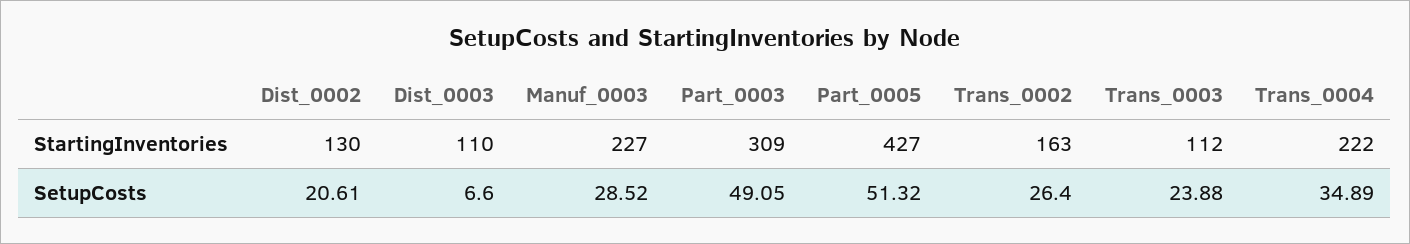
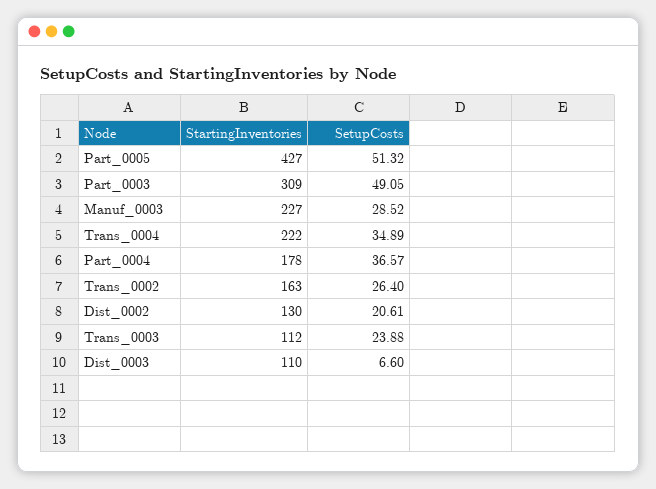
  {
    "Dist_0002": {
      "StartingInventories": 130,
      "SetupCosts": 20.61
    },
    "Dist_0003": {
      "StartingInventories": 110,
      "SetupCosts": 6.6
    },
    "Manuf_0003": {
      "StartingInventories": 227,
      "SetupCosts": 28.52
    },
    "Part_0003": {
      "StartingInventories": 309,
      "SetupCosts": 49.05
    },
    "Part_0005": {
      "StartingInventories": 427,
      "SetupCosts": 51.32
    },
    "Trans_0002": {
      "StartingInventories": 163,
      "SetupCosts": 26.4
    },
    "Trans_0003": {
      "StartingInventories": 112,
      "SetupCosts": 23.88
    },
    "Trans_0004": {
      "StartingInventories": 222,
      "SetupCosts": 34.89
-   }
+   },
+   "Part_0004": {
+     "StartingInventories": 178,
+     "SetupCosts": 36.57
+   }
  }

